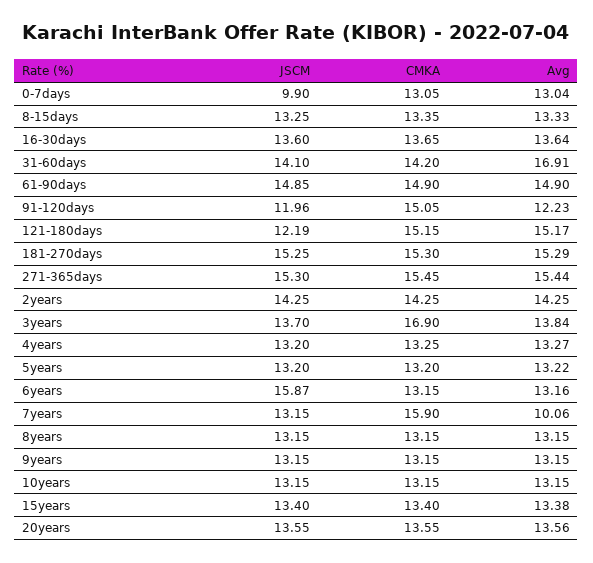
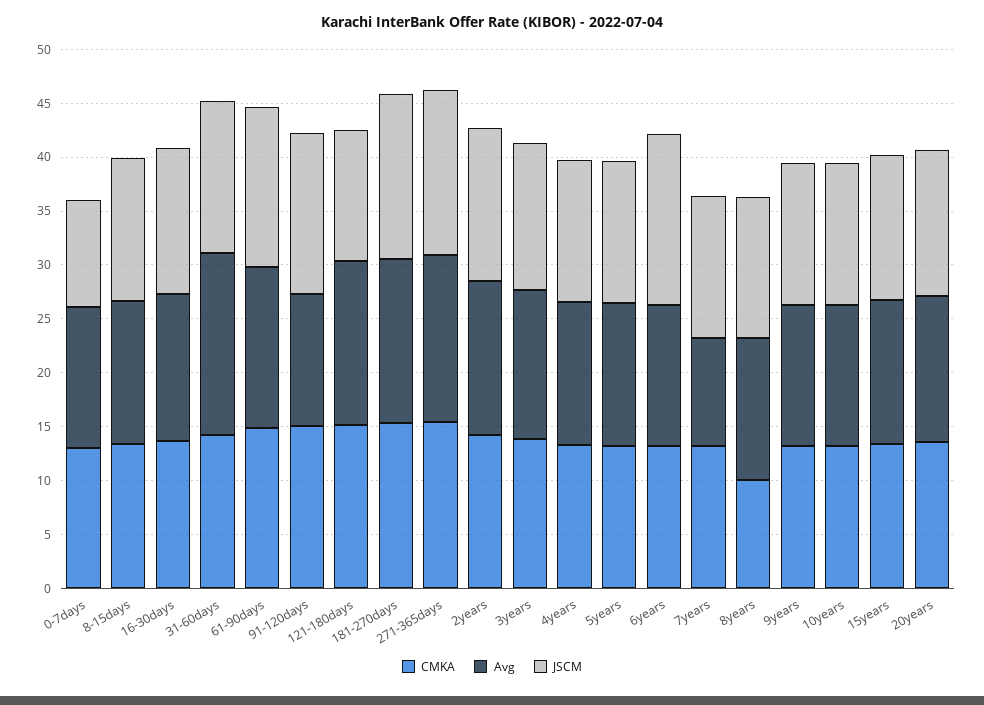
  {
    "JSCM": {
      "0-7days": 9.9,
      "8-15days": 13.25,
      "16-30days": 13.6,
      "31-60days": 14.1,
      "61-90days": 14.85,
-     "91-120days": 11.96,
+     "91-120days": 15,
      "121-180days": 12.19,
      "181-270days": 15.25,
      "271-365days": 15.3,
      "2years": 14.25,
      "3years": 13.7,
      "4years": 13.2,
      "5years": 13.2,
      "6years": 15.87,
      "7years": 13.15,
      "8years": 13.15,
      "9years": 13.15,
      "10years": 13.15,
      "15years": 13.4,
      "20years": 13.55
    },
    "CMKA": {
      "0-7days": 13.05,
      "8-15days": 13.35,
      "16-30days": 13.65,
      "31-60days": 14.2,
      "61-90days": 14.9,
      "91-120days": 15.05,
      "121-180days": 15.15,
      "181-270days": 15.3,
      "271-365days": 15.45,
      "2years": 14.25,
-     "3years": 16.9,
+     "3years": 14,
      "4years": 13.25,
      "5years": 13.2,
      "6years": 13.15,
-     "7years": 15.9,
+     "7years": 13,
-     "8years": 13.15,
+     "8years": 10,
      "9years": 13.15,
      "10years": 13.15,
      "15years": 13.4,
      "20years": 13.55
    },
    "Avg": {
      "0-7days": 13.04,
      "8-15days": 13.33,
      "16-30days": 13.64,
      "31-60days": 16.91,
      "61-90days": 14.9,
      "91-120days": 12.23,
      "121-180days": 15.17,
      "181-270days": 15.29,
      "271-365days": 15.44,
      "2years": 14.25,
      "3years": 13.84,
      "4years": 13.27,
      "5years": 13.22,
      "6years": 13.16,
      "7years": 10.06,
      "8years": 13.15,
      "9years": 13.15,
      "10years": 13.15,
      "15years": 13.38,
      "20years": 13.56
    }
  }

